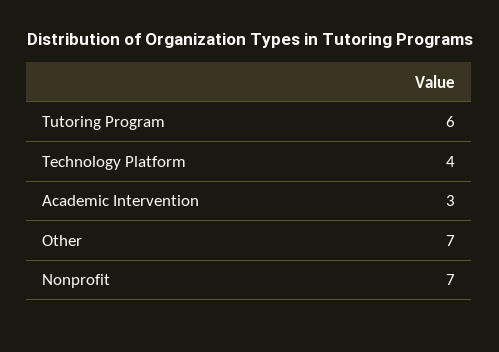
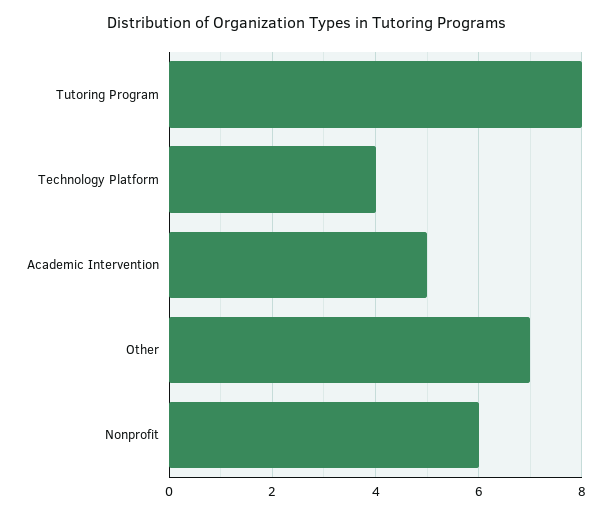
  {
-   "Tutoring Program": 6,
+   "Tutoring Program": 8,
    "Technology Platform": 4,
-   "Academic Intervention": 3,
+   "Academic Intervention": 5,
    "Other": 7,
-   "Nonprofit": 7
+   "Nonprofit": 6
  }

